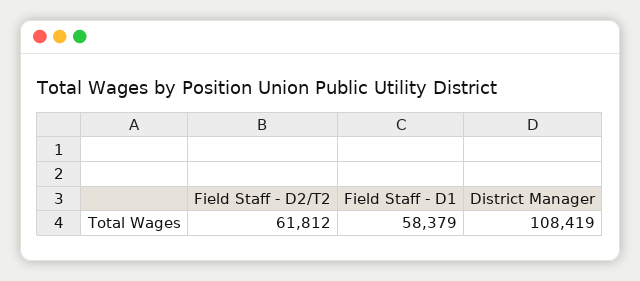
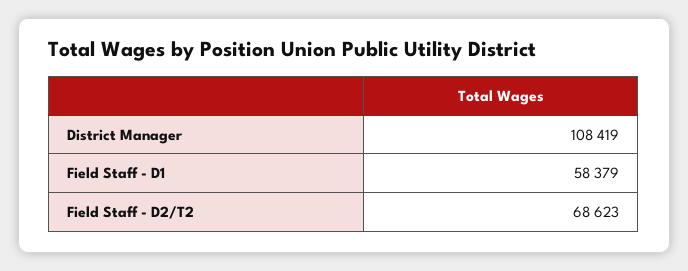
  {
-   "Field Staff - D2/T2": 61812,
+   "Field Staff - D2/T2": 68623,
    "Field Staff - D1": 58379,
    "District Manager": 108419
  }

